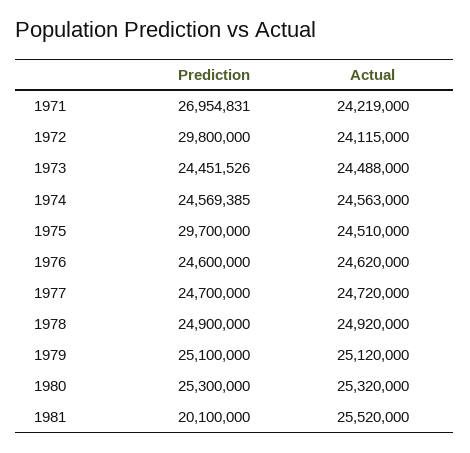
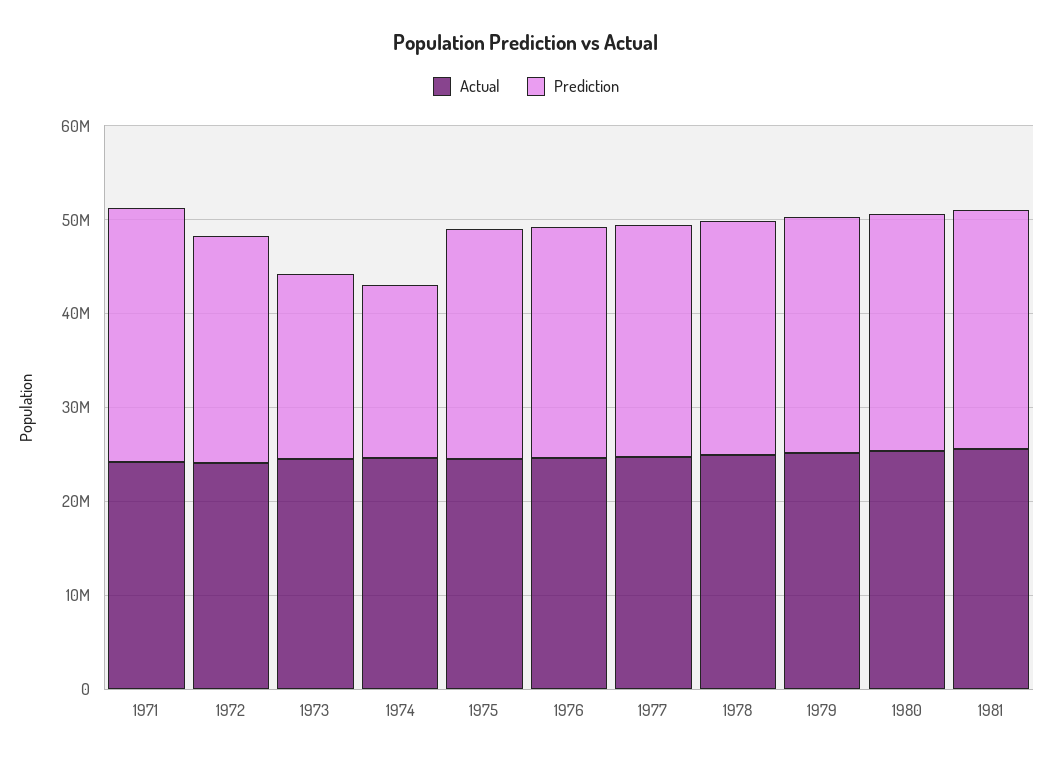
  {
    "Prediction": {
      "1971": 26954831,
-     "1972": 29800000,
+     "1972": 24000000,
-     "1973": 24451526,
+     "1973": 20000000,
-     "1974": 24569385,
+     "1974": 18000000,
-     "1975": 29700000,
+     "1975": 24000000,
      "1976": 24600000,
      "1977": 24700000,
      "1978": 24900000,
      "1979": 25100000,
      "1980": 25300000,
-     "1981": 20100000
+     "1981": 26000000
    },
    "Actual": {
      "1971": 24219000,
      "1972": 24115000,
      "1973": 24488000,
      "1974": 24563000,
      "1975": 24510000,
      "1976": 24620000,
      "1977": 24720000,
      "1978": 24920000,
      "1979": 25120000,
      "1980": 25320000,
      "1981": 25520000
    }
  }

